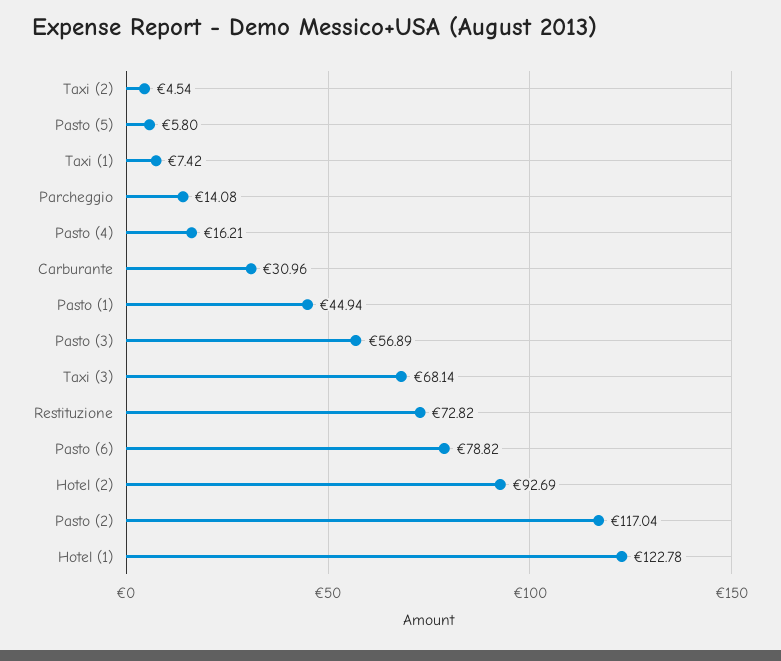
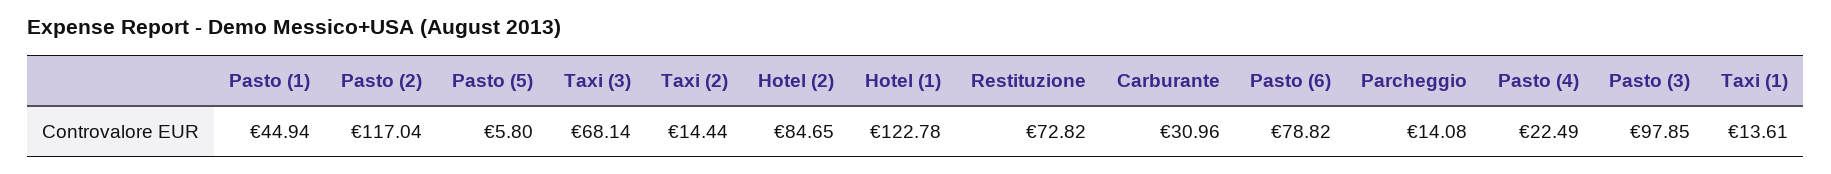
  {
-   "Taxi (2)": 4.54,
+   "Taxi (2)": 14.44,
    "Pasto (5)": 5.8,
-   "Taxi (1)": 7.42,
+   "Taxi (1)": 13.61,
    "Parcheggio": 14.08,
-   "Pasto (4)": 16.21,
+   "Pasto (4)": 22.49,
    "Carburante": 30.96,
    "Pasto (1)": 44.94,
-   "Pasto (3)": 56.89,
+   "Pasto (3)": 97.85,
    "Taxi (3)": 68.14,
    "Restituzione": 72.82,
    "Pasto (6)": 78.82,
-   "Hotel (2)": 92.69,
+   "Hotel (2)": 84.65,
    "Pasto (2)": 117.04,
    "Hotel (1)": 122.78
  }

